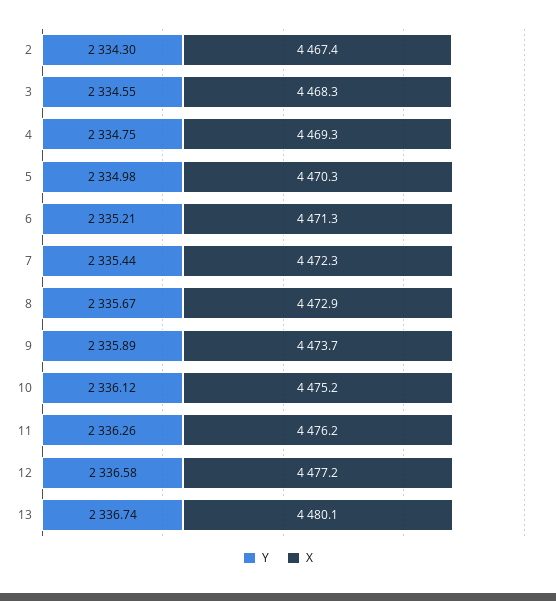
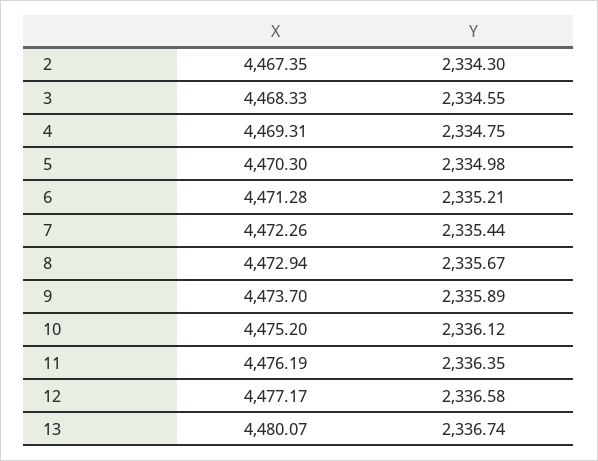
  {
    "Y": {
      "2": 2334.3,
      "3": 2334.55,
      "4": 2334.75,
      "5": 2334.98,
      "6": 2335.21,
      "7": 2335.44,
      "8": 2335.67,
      "9": 2335.89,
      "10": 2336.12,
-     "11": 2336.26,
+     "11": 2336.35,
      "12": 2336.58,
      "13": 2336.74
    },
    "X": {
      "2": 4467.35,
      "3": 4468.33,
      "4": 4469.31,
      "5": 4470.3,
      "6": 4471.28,
      "7": 4472.26,
      "8": 4472.94,
      "9": 4473.7,
      "10": 4475.2,
      "11": 4476.19,
      "12": 4477.17,
      "13": 4480.07
    }
  }

